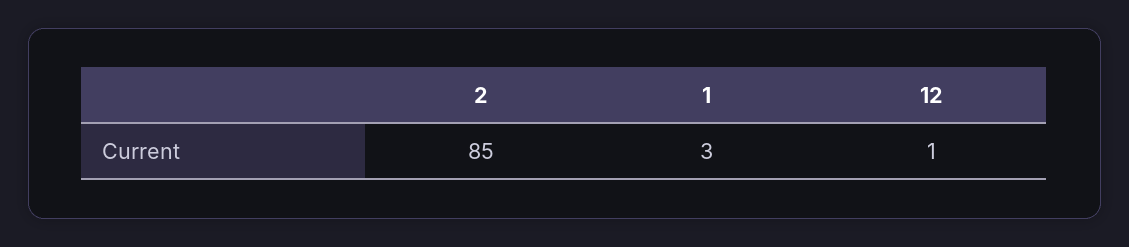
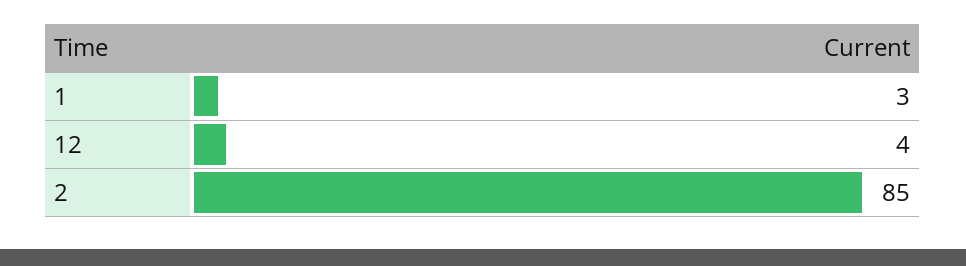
  {
    "2": 85,
    "1": 3,
-   "12": 1
+   "12": 4
  }

